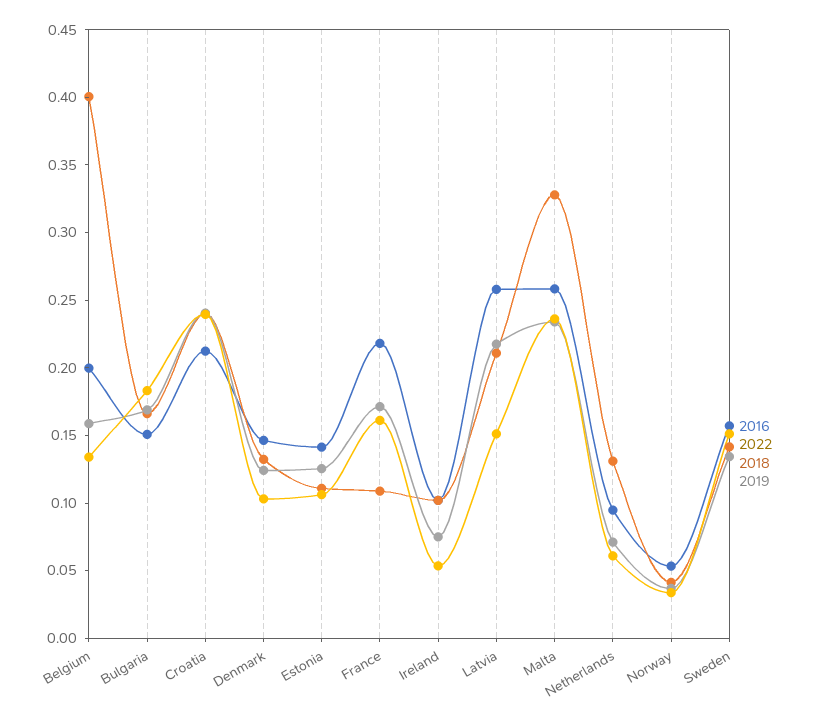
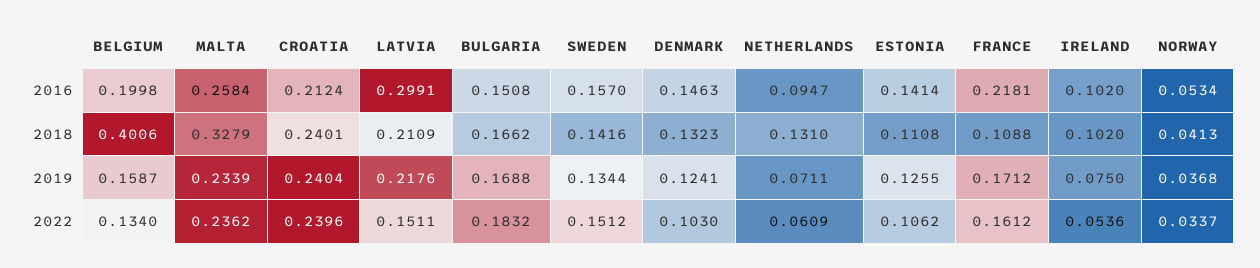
  {
    "2016": {
      "Belgium": 0.1998,
      "Bulgaria": 0.1508,
      "Croatia": 0.2124,
      "Denmark": 0.1463,
      "Estonia": 0.1414,
      "France": 0.2181,
      "Ireland": 0.102,
-     "Latvia": 0.26,
+     "Latvia": 0.2991,
      "Malta": 0.2584,
      "Netherlands": 0.0947,
      "Norway": 0.0534,
      "Sweden": 0.157
    },
    "2022": {
      "Belgium": 0.134,
      "Bulgaria": 0.1832,
      "Croatia": 0.2396,
      "Denmark": 0.103,
      "Estonia": 0.1062,
      "France": 0.1612,
      "Ireland": 0.0536,
      "Latvia": 0.1511,
      "Malta": 0.2362,
      "Netherlands": 0.0609,
      "Norway": 0.0337,
      "Sweden": 0.1512
    },
    "2018": {
      "Belgium": 0.4006,
      "Bulgaria": 0.1662,
      "Croatia": 0.2401,
      "Denmark": 0.1323,
      "Estonia": 0.1108,
      "France": 0.1088,
      "Ireland": 0.102,
      "Latvia": 0.2109,
      "Malta": 0.3279,
      "Netherlands": 0.131,
      "Norway": 0.0413,
      "Sweden": 0.1416
    },
    "2019": {
      "Belgium": 0.1587,
      "Bulgaria": 0.1688,
      "Croatia": 0.2404,
      "Denmark": 0.1241,
      "Estonia": 0.1255,
      "France": 0.1712,
      "Ireland": 0.075,
      "Latvia": 0.2176,
      "Malta": 0.2339,
      "Netherlands": 0.0711,
      "Norway": 0.0368,
      "Sweden": 0.1344
    }
  }

